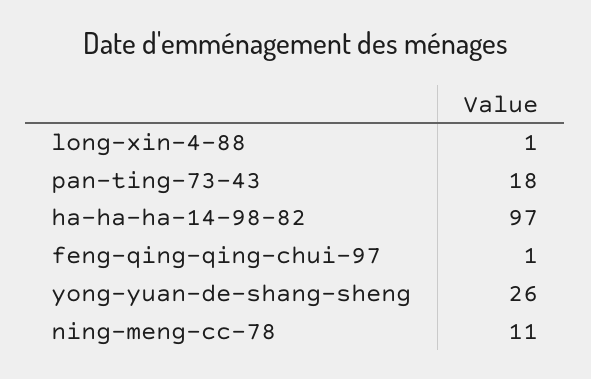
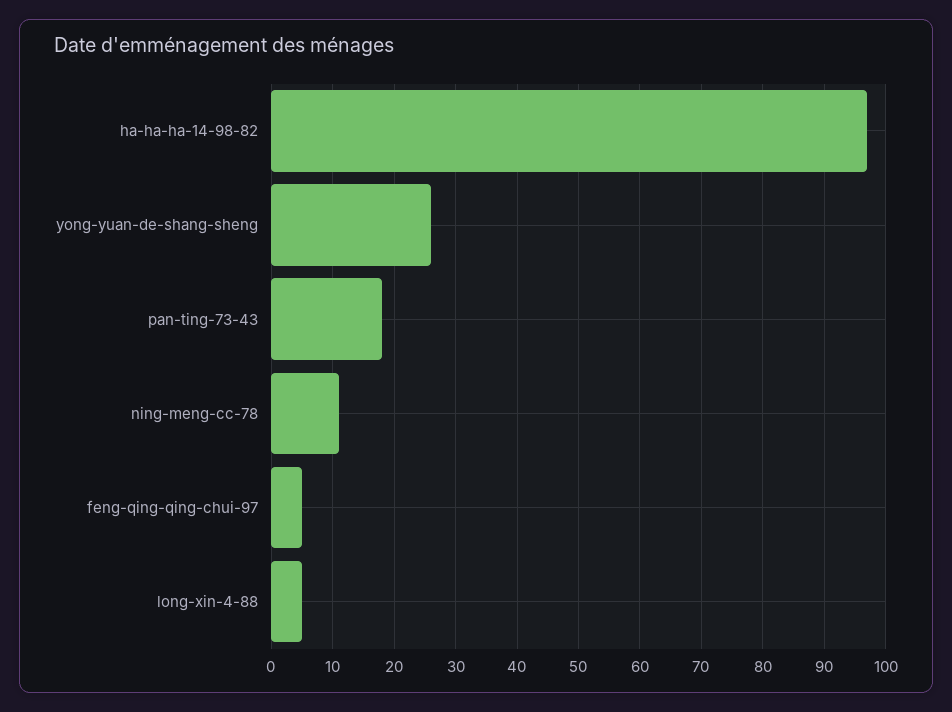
  {
-   "long-xin-4-88": 1,
+   "long-xin-4-88": 5,
    "pan-ting-73-43": 18,
    "ha-ha-ha-14-98-82": 97,
-   "feng-qing-qing-chui-97": 1,
+   "feng-qing-qing-chui-97": 5,
    "yong-yuan-de-shang-sheng": 26,
    "ning-meng-cc-78": 11
  }

